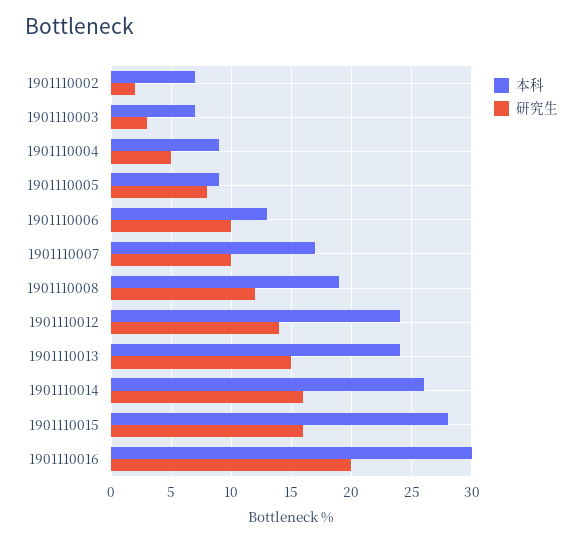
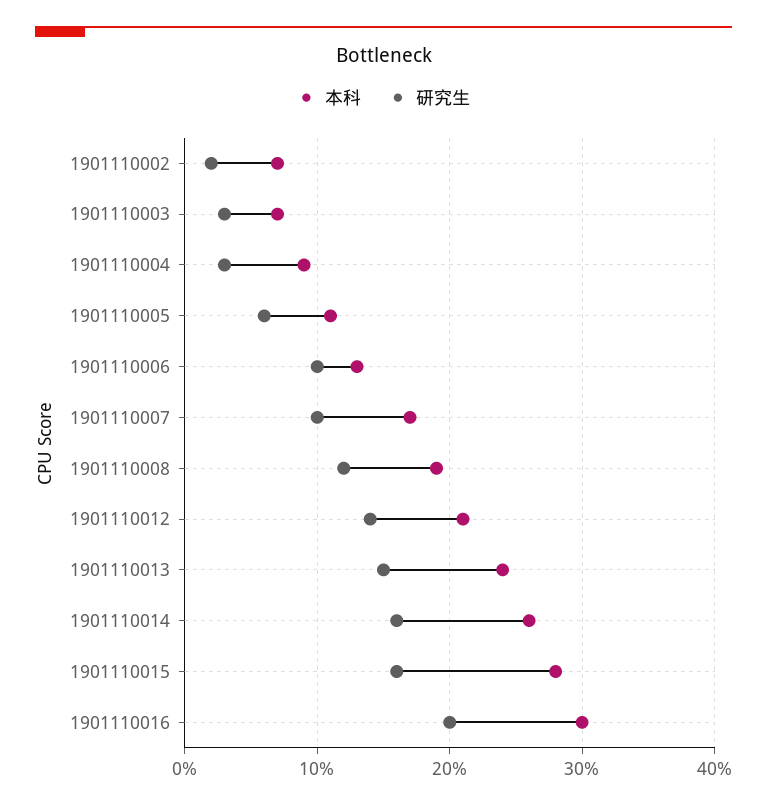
  {
    "本科": {
      "1901110002": 7,
      "1901110003": 7,
      "1901110004": 9,
-     "1901110005": 9,
+     "1901110005": 11,
      "1901110006": 13,
      "1901110007": 17,
      "1901110008": 19,
-     "1901110012": 24,
+     "1901110012": 21,
      "1901110013": 24,
      "1901110014": 26,
      "1901110015": 28,
      "1901110016": 30
    },
    "研究生": {
      "1901110002": 2,
      "1901110003": 3,
-     "1901110004": 5,
+     "1901110004": 3,
-     "1901110005": 8,
+     "1901110005": 6,
      "1901110006": 10,
      "1901110007": 10,
      "1901110008": 12,
      "1901110012": 14,
      "1901110013": 15,
      "1901110014": 16,
      "1901110015": 16,
      "1901110016": 20
    }
  }

